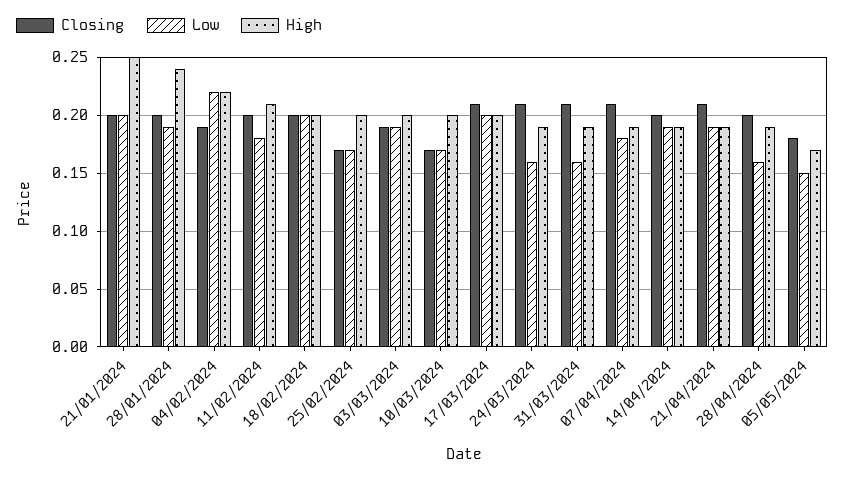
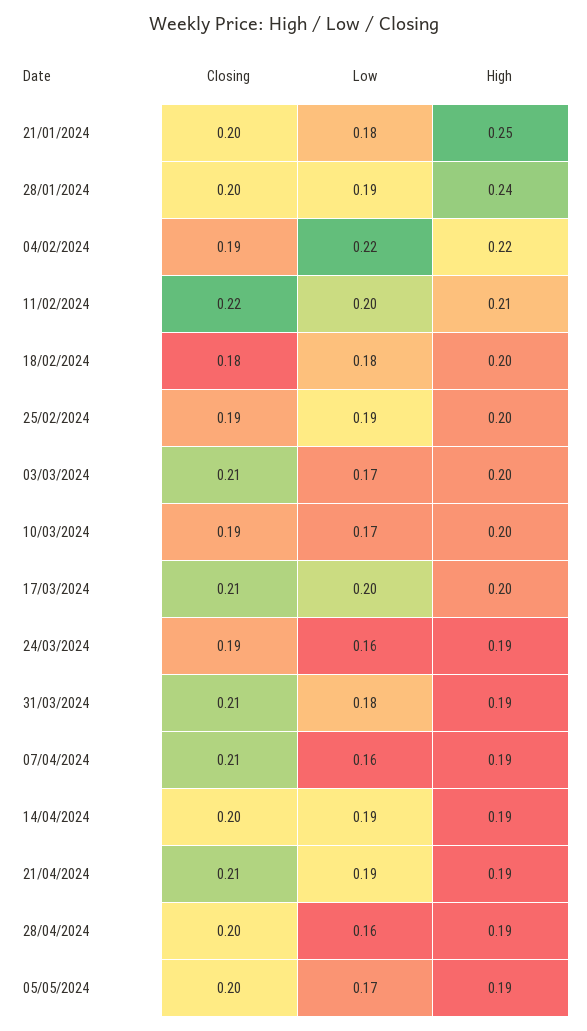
  {
    "Closing": {
      "21/01/2024": 0.2,
      "28/01/2024": 0.2,
      "04/02/2024": 0.19,
-     "11/02/2024": 0.2,
+     "11/02/2024": 0.22,
-     "18/02/2024": 0.2,
+     "18/02/2024": 0.18,
-     "25/02/2024": 0.17,
+     "25/02/2024": 0.19,
-     "03/03/2024": 0.19,
+     "03/03/2024": 0.21,
-     "10/03/2024": 0.17,
+     "10/03/2024": 0.19,
      "17/03/2024": 0.21,
-     "24/03/2024": 0.21,
+     "24/03/2024": 0.19,
      "31/03/2024": 0.21,
      "07/04/2024": 0.21,
      "14/04/2024": 0.2,
      "21/04/2024": 0.21,
      "28/04/2024": 0.2,
-     "05/05/2024": 0.18
+     "05/05/2024": 0.2
    },
    "Low": {
-     "21/01/2024": 0.2,
+     "21/01/2024": 0.18,
      "28/01/2024": 0.19,
      "04/02/2024": 0.22,
-     "11/02/2024": 0.18,
+     "11/02/2024": 0.2,
-     "18/02/2024": 0.2,
+     "18/02/2024": 0.18,
-     "25/02/2024": 0.17,
+     "25/02/2024": 0.19,
-     "03/03/2024": 0.19,
+     "03/03/2024": 0.17,
      "10/03/2024": 0.17,
      "17/03/2024": 0.2,
      "24/03/2024": 0.16,
-     "31/03/2024": 0.16,
+     "31/03/2024": 0.18,
-     "07/04/2024": 0.18,
+     "07/04/2024": 0.16,
      "14/04/2024": 0.19,
      "21/04/2024": 0.19,
      "28/04/2024": 0.16,
-     "05/05/2024": 0.15
+     "05/05/2024": 0.17
    },
    "High": {
      "21/01/2024": 0.25,
      "28/01/2024": 0.24,
      "04/02/2024": 0.22,
      "11/02/2024": 0.21,
      "18/02/2024": 0.2,
      "25/02/2024": 0.2,
      "03/03/2024": 0.2,
      "10/03/2024": 0.2,
      "17/03/2024": 0.2,
      "24/03/2024": 0.19,
      "31/03/2024": 0.19,
      "07/04/2024": 0.19,
      "14/04/2024": 0.19,
      "21/04/2024": 0.19,
      "28/04/2024": 0.19,
-     "05/05/2024": 0.17
+     "05/05/2024": 0.19
    }
  }

